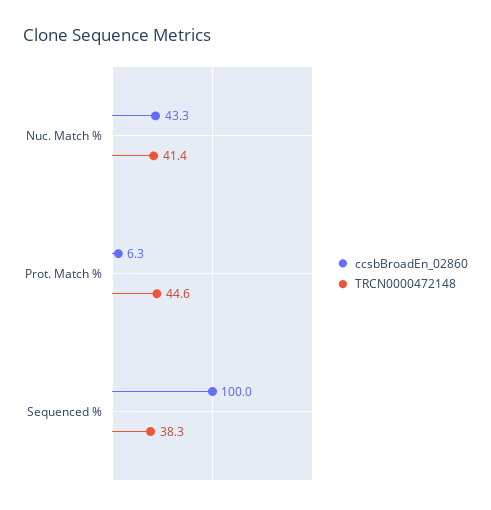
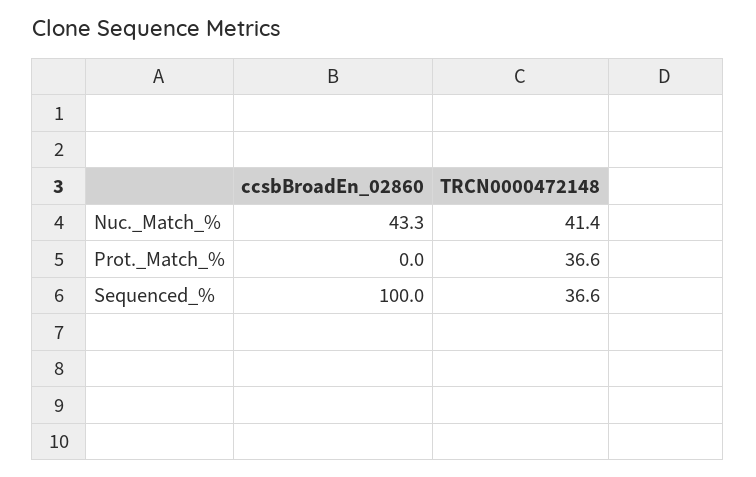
  {
    "ccsbBroadEn_02860": {
      "Nuc. Match %": 43.3,
-     "Prot. Match %": 6.3,
+     "Prot. Match %": 0,
      "Sequenced %": 100
    },
    "TRCN0000472148": {
      "Nuc. Match %": 41.4,
-     "Prot. Match %": 44.6,
+     "Prot. Match %": 36.6,
-     "Sequenced %": 38.3
+     "Sequenced %": 36.6
    }
  }

